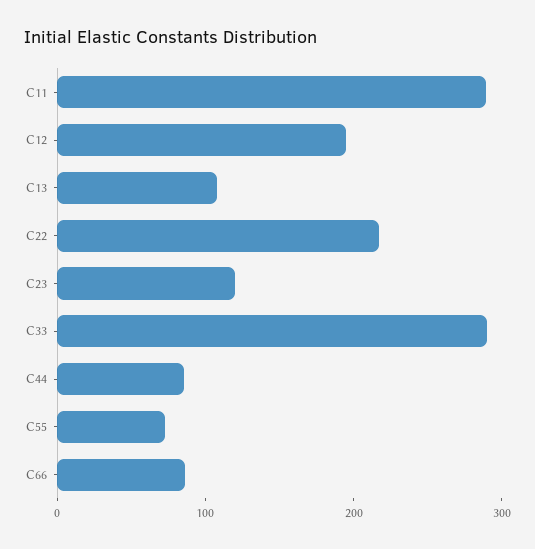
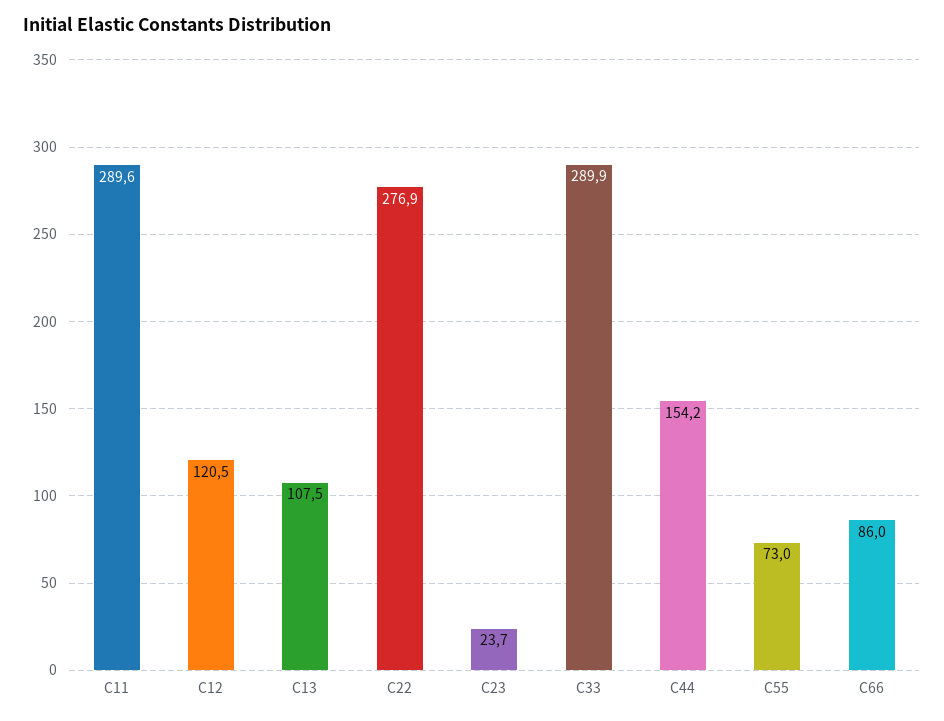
  {
    "C11": 289.6,
-   "C12": 200,
+   "C12": 120.5,
    "C13": 107.5,
-   "C22": 220,
+   "C22": 276.9,
-   "C23": 120,
+   "C23": 23.7,
    "C33": 289.9,
-   "C44": 80,
+   "C44": 154.2,
    "C55": 73,
    "C66": 86
  }

